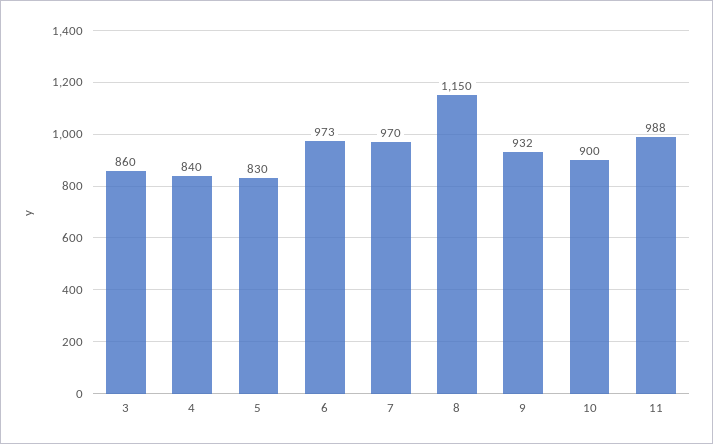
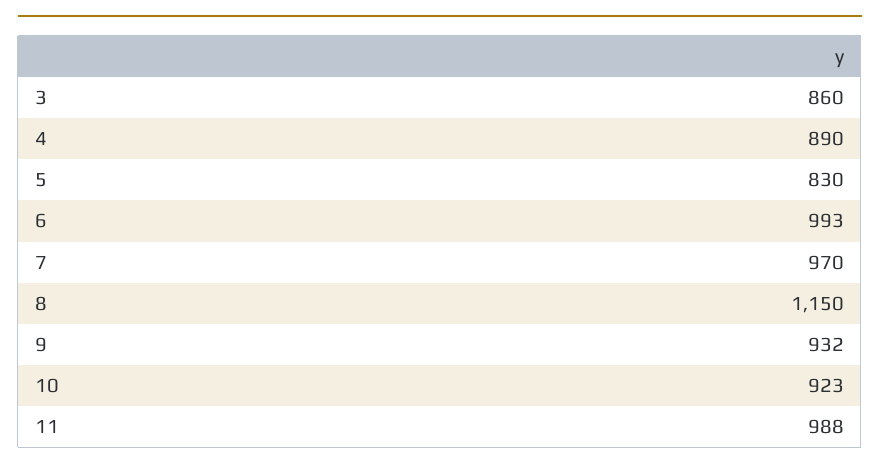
  {
    "3": 860,
-   "4": 840,
+   "4": 890,
    "5": 830,
-   "6": 973,
+   "6": 993,
    "7": 970,
    "8": 1150,
    "9": 932,
-   "10": 900,
+   "10": 923,
    "11": 988
  }

